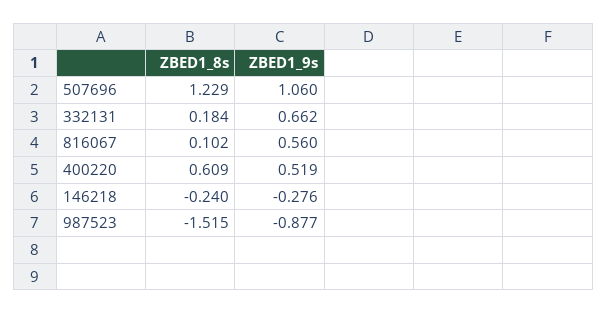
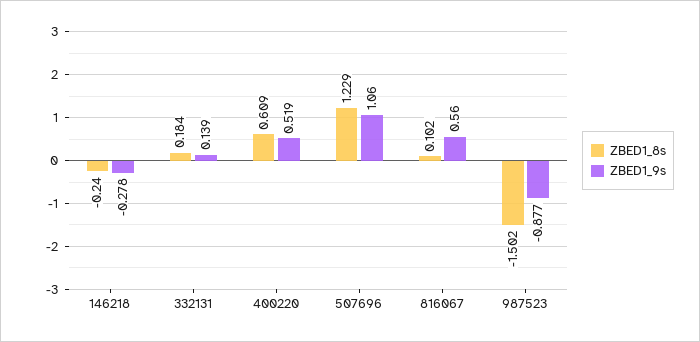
  {
    "ZBED1_8s": {
      "507696": 1.229,
      "332131": 0.184,
      "816067": 0.102,
      "400220": 0.609,
      "146218": -0.24,
-     "987523": -1.515
+     "987523": -1.502
    },
    "ZBED1_9s": {
      "507696": 1.06,
-     "332131": 0.662,
+     "332131": 0.139,
      "816067": 0.56,
      "400220": 0.519,
-     "146218": -0.276,
+     "146218": -0.278,
      "987523": -0.877
    }
  }

